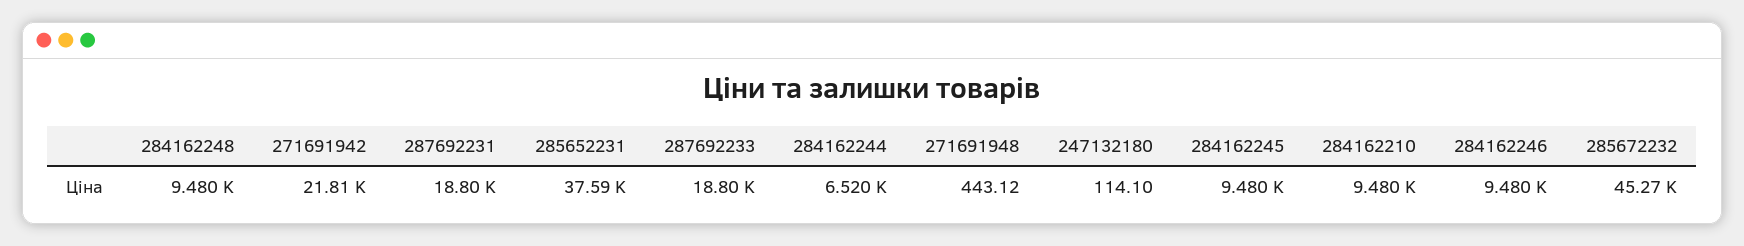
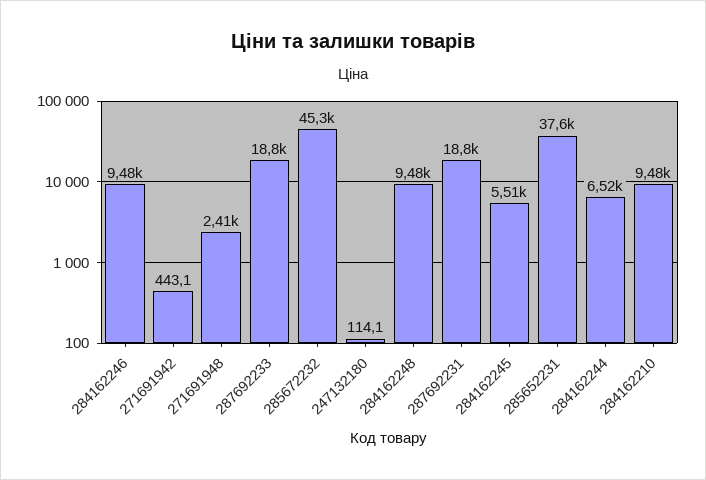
  {
    "284162248": 9480,
-   "271691942": 21810,
+   "271691942": 443.1,
    "287692231": 18800,
    "285652231": 37590,
    "287692233": 18800,
    "284162244": 6520,
-   "271691948": 443.12,
+   "271691948": 2410,
    "247132180": 114.1,
-   "284162245": 9480,
+   "284162245": 5510,
    "284162210": 9480,
    "284162246": 9480,
    "285672232": 45270
  }

